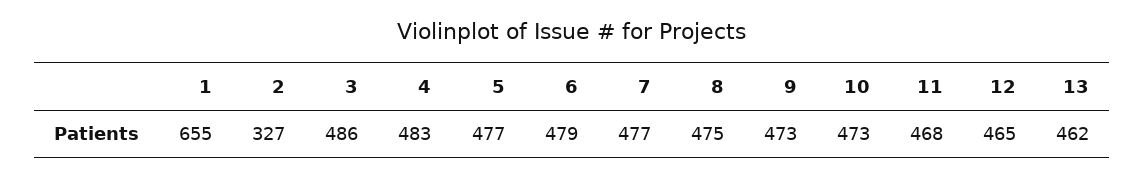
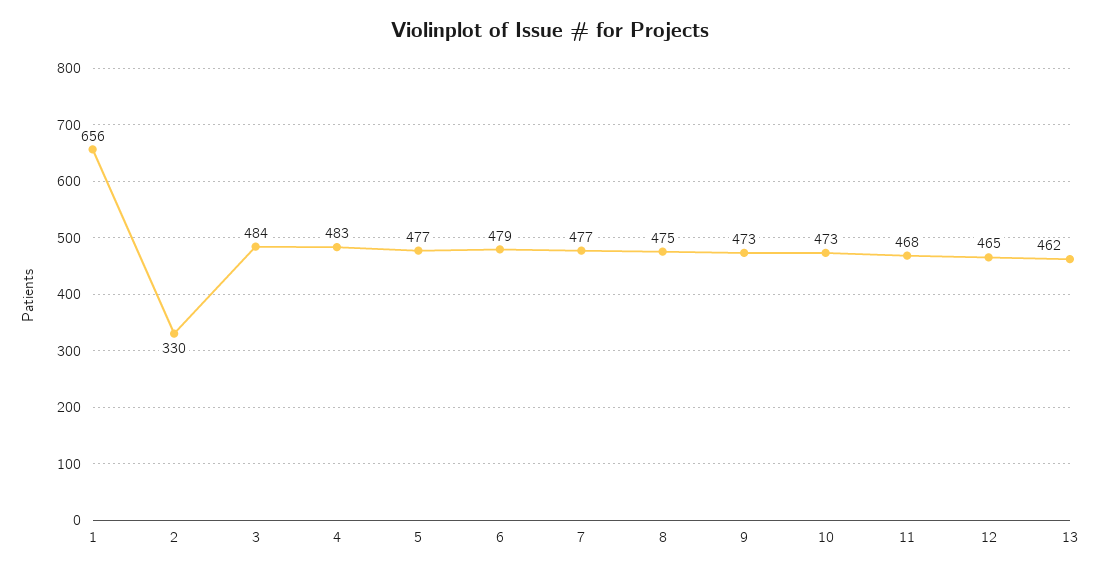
  {
-   "1": 655,
+   "1": 656,
-   "2": 327,
+   "2": 330,
-   "3": 486,
+   "3": 484,
    "4": 483,
    "5": 477,
    "6": 479,
    "7": 477,
    "8": 475,
    "9": 473,
    "10": 473,
    "11": 468,
    "12": 465,
    "13": 462
  }

